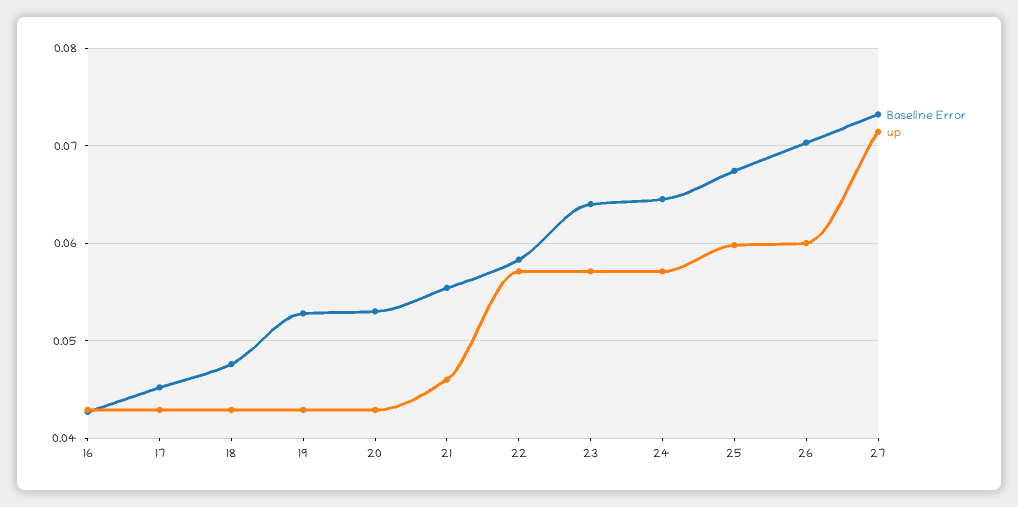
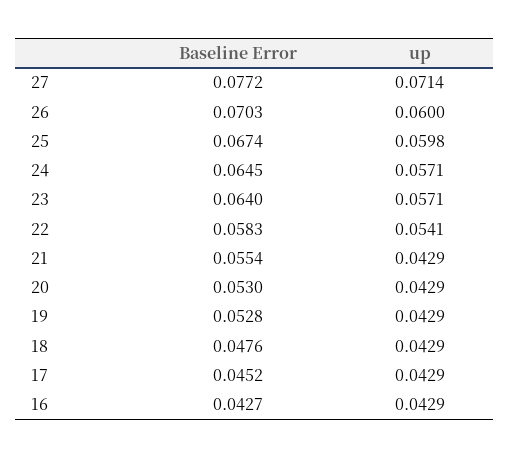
  {
    "Baseline Error": {
      "16": 0.0427,
      "17": 0.0452,
      "18": 0.0476,
      "19": 0.0528,
      "20": 0.053,
      "21": 0.0554,
      "22": 0.0583,
      "23": 0.064,
      "24": 0.0645,
      "25": 0.0674,
      "26": 0.0703,
-     "27": 0.073
+     "27": 0.0772
    },
    "up": {
      "16": 0.0429,
      "17": 0.0429,
      "18": 0.0429,
      "19": 0.0429,
      "20": 0.0429,
-     "21": 0.046,
+     "21": 0.0429,
-     "22": 0.057,
+     "22": 0.0541,
      "23": 0.0571,
      "24": 0.0571,
      "25": 0.0598,
      "26": 0.06,
      "27": 0.0714
    }
  }

